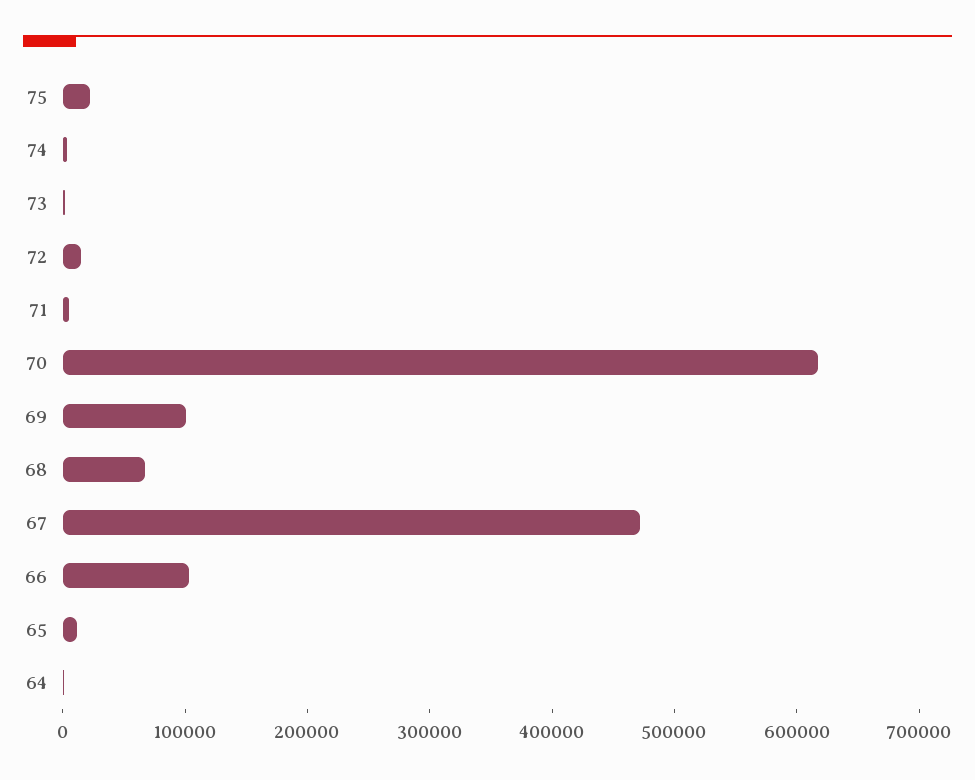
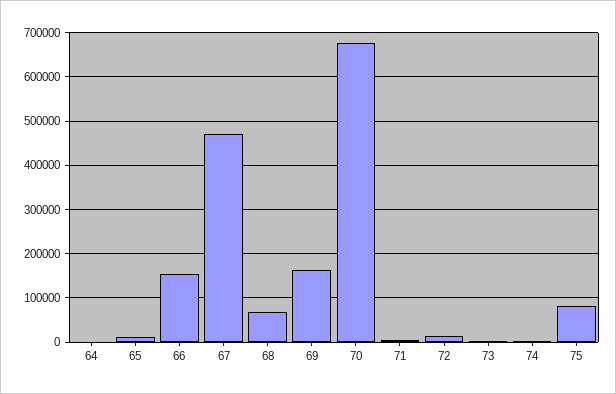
  {
-   "75": 20000,
+   "75": 80000,
    "74": 0,
    "73": 0,
    "72": 20000,
    "71": 0,
-   "70": 620000,
+   "70": 680000,
-   "69": 100000,
+   "69": 160000,
    "68": 60000,
    "67": 480000,
-   "66": 100000,
+   "66": 160000,
    "65": 20000,
    "64": 0
  }

